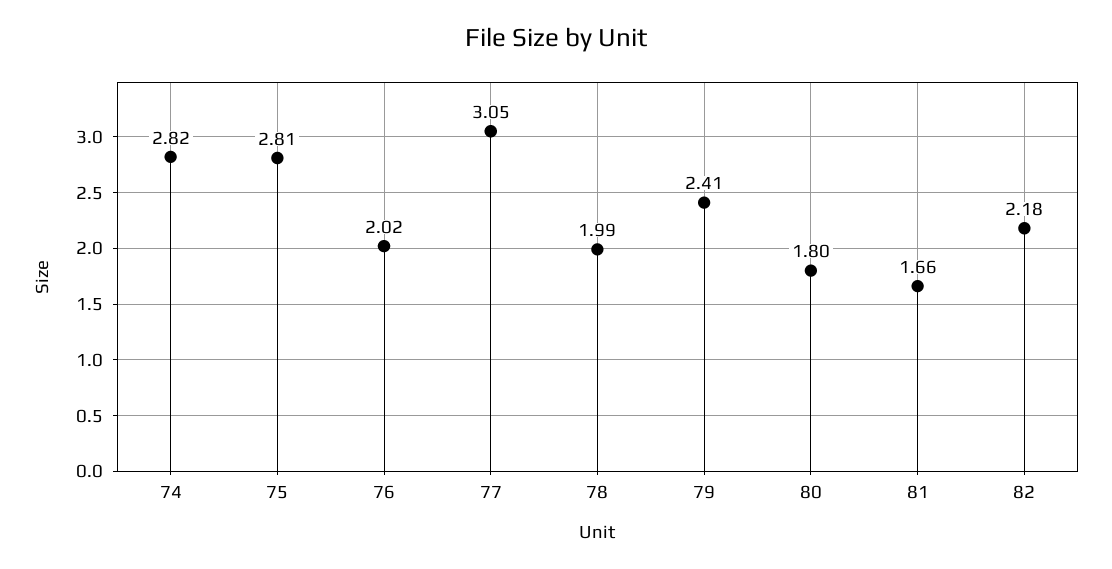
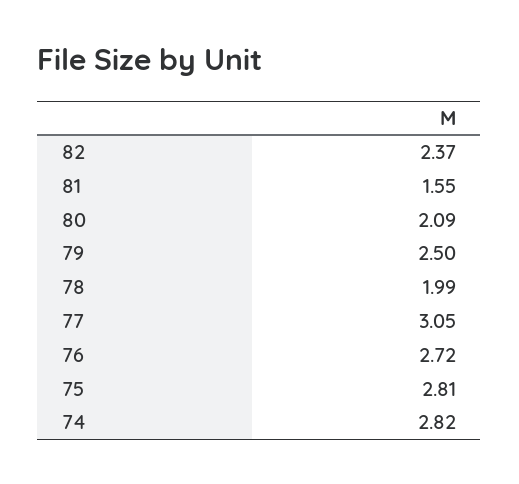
  {
    "74": 2.82,
    "75": 2.81,
-   "76": 2.02,
+   "76": 2.72,
    "77": 3.05,
    "78": 1.99,
-   "79": 2.41,
+   "79": 2.5,
-   "80": 1.8,
+   "80": 2.09,
-   "81": 1.66,
+   "81": 1.55,
-   "82": 2.18
+   "82": 2.37
  }

